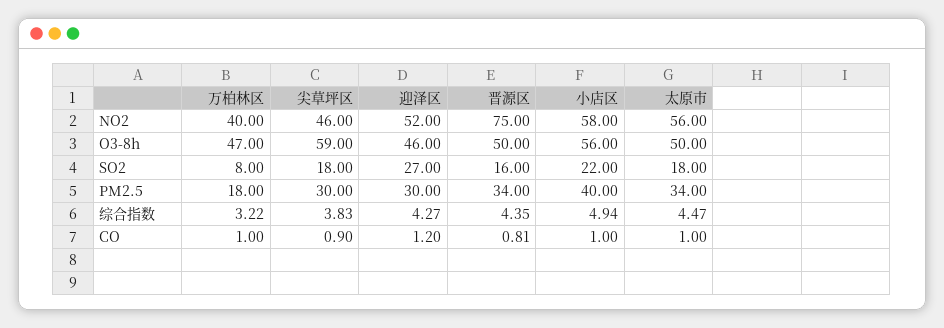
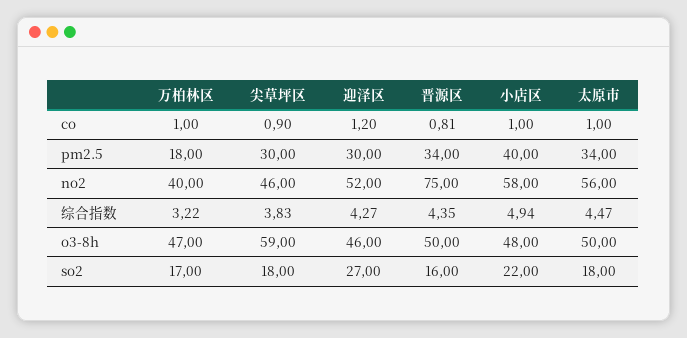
  {
    "万柏林区": {
      "NO2": 40,
      "O3-8h": 47,
-     "SO2": 8,
+     "SO2": 17,
      "PM2.5": 18,
      "综合指数": 3.22,
      "CO": 1
    },
    "尖草坪区": {
      "NO2": 46,
      "O3-8h": 59,
      "SO2": 18,
      "PM2.5": 30,
      "综合指数": 3.83,
      "CO": 0.9
    },
    "迎泽区": {
      "NO2": 52,
      "O3-8h": 46,
      "SO2": 27,
      "PM2.5": 30,
      "综合指数": 4.27,
      "CO": 1.2
    },
    "晋源区": {
      "NO2": 75,
      "O3-8h": 50,
      "SO2": 16,
      "PM2.5": 34,
      "综合指数": 4.35,
      "CO": 0.81
    },
    "小店区": {
      "NO2": 58,
-     "O3-8h": 56,
+     "O3-8h": 48,
      "SO2": 22,
      "PM2.5": 40,
      "综合指数": 4.94,
      "CO": 1
    },
    "太原市": {
      "NO2": 56,
      "O3-8h": 50,
      "SO2": 18,
      "PM2.5": 34,
      "综合指数": 4.47,
      "CO": 1
    }
  }

